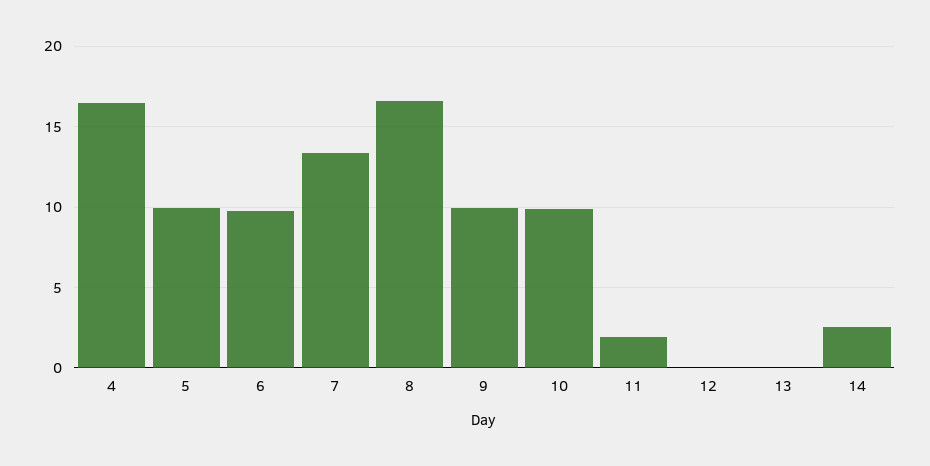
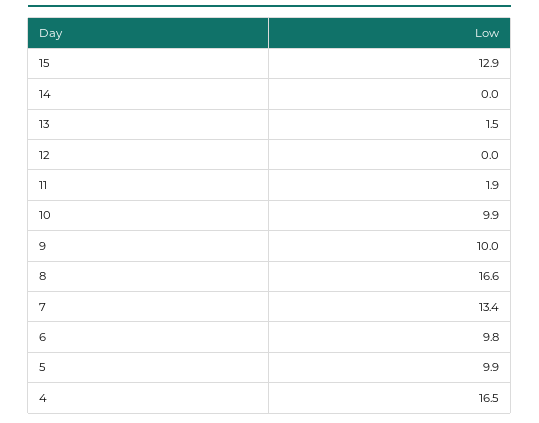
  {
    "4": 16.5,
    "5": 9.9,
    "6": 9.8,
    "7": 13.4,
    "8": 16.6,
    "9": 10,
    "10": 9.9,
    "11": 1.9,
    "12": 0,
-   "13": 0,
+   "13": 1.5,
-   "14": 2.5
+   "14": 0,
+   "15": 12.9
  }

